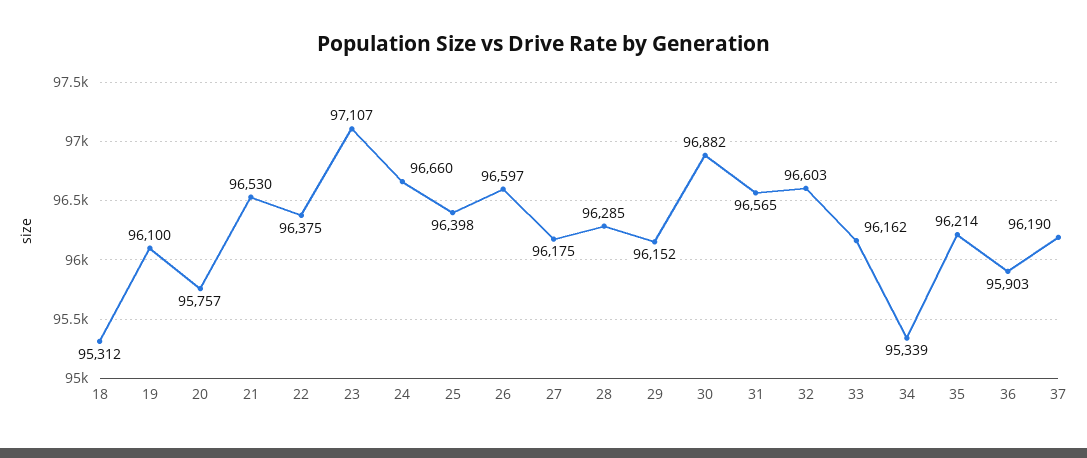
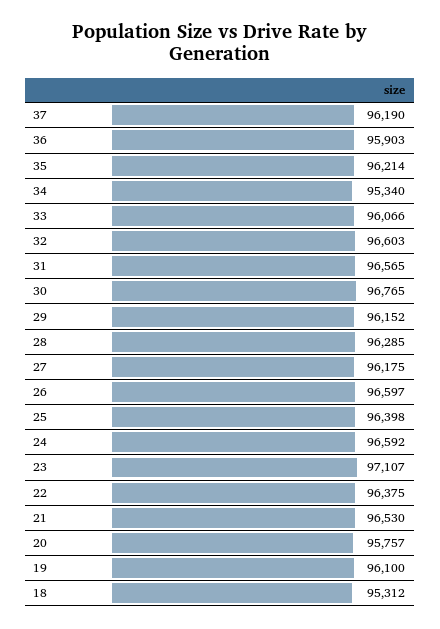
  {
    "18": 95312,
    "19": 96100,
    "20": 95757,
    "21": 96530,
    "22": 96375,
    "23": 97107,
-   "24": 96660,
+   "24": 96592,
    "25": 96398,
    "26": 96597,
    "27": 96175,
    "28": 96285,
    "29": 96152,
-   "30": 96882,
+   "30": 96765,
    "31": 96565,
    "32": 96603,
-   "33": 96162,
+   "33": 96066,
-   "34": 95339,
+   "34": 95340,
    "35": 96214,
    "36": 95903,
    "37": 96190
  }

